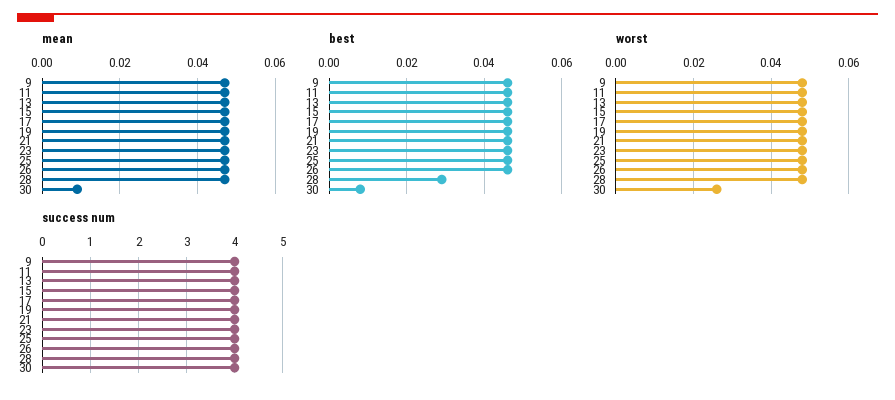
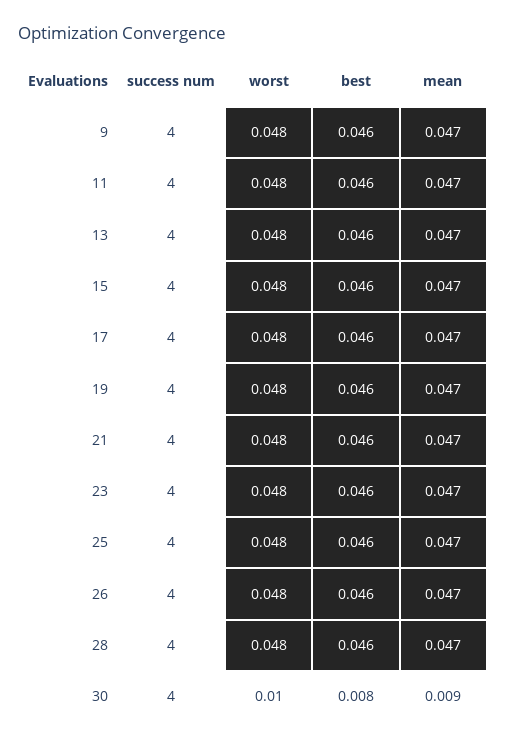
  {
    "mean": {
      "9": 0.047,
      "11": 0.047,
      "13": 0.047,
      "15": 0.047,
      "17": 0.047,
      "19": 0.047,
      "21": 0.047,
      "23": 0.047,
      "25": 0.047,
      "26": 0.047,
      "28": 0.047,
      "30": 0.009
    },
    "best": {
      "9": 0.046,
      "11": 0.046,
      "13": 0.046,
      "15": 0.046,
      "17": 0.046,
      "19": 0.046,
      "21": 0.046,
      "23": 0.046,
      "25": 0.046,
      "26": 0.046,
-     "28": 0.03,
+     "28": 0.046,
      "30": 0.008
    },
    "worst": {
      "9": 0.048,
      "11": 0.048,
      "13": 0.048,
      "15": 0.048,
      "17": 0.048,
      "19": 0.048,
      "21": 0.048,
      "23": 0.048,
      "25": 0.048,
      "26": 0.048,
      "28": 0.048,
-     "30": 0.025
+     "30": 0.01
    },
    "success num": {
      "9": 4,
      "11": 4,
      "13": 4,
      "15": 4,
      "17": 4,
      "19": 4,
      "21": 4,
      "23": 4,
      "25": 4,
      "26": 4,
      "28": 4,
      "30": 4
    }
  }

